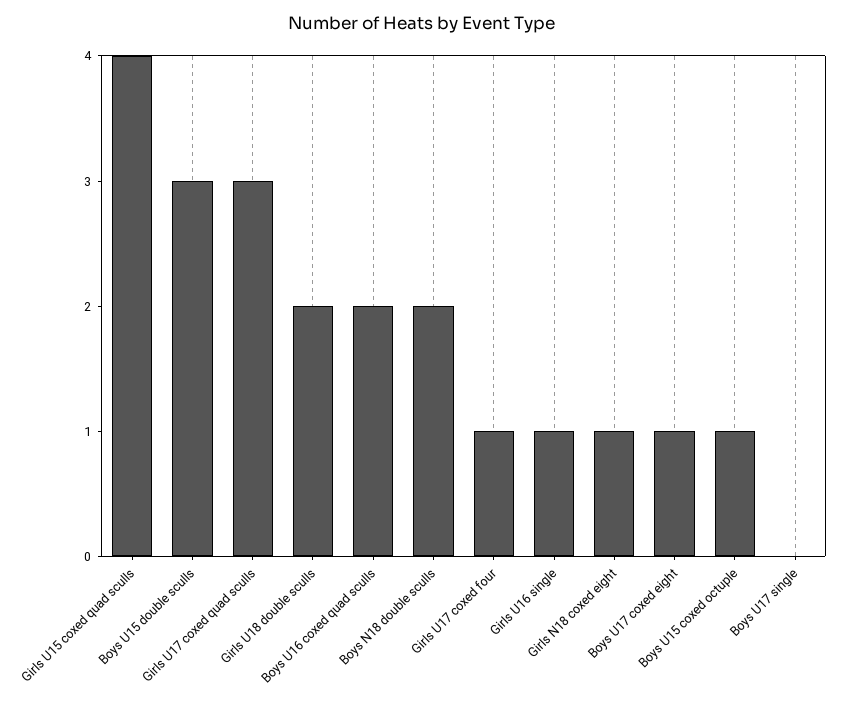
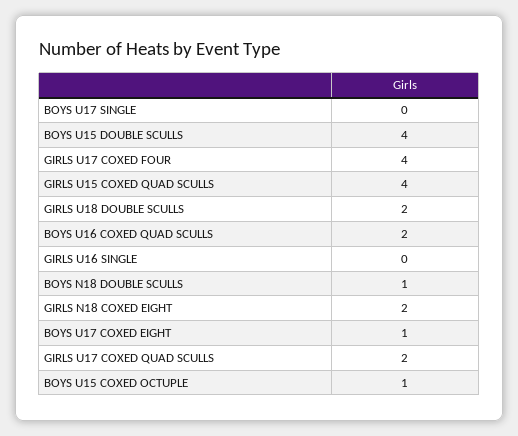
  {
    "Girls U15 coxed quad sculls": 4,
-   "Boys U15 double sculls": 3,
+   "Boys U15 double sculls": 4,
-   "Girls U17 coxed quad sculls": 3,
+   "Girls U17 coxed quad sculls": 2,
    "Girls U18 double sculls": 2,
    "Boys U16 coxed quad sculls": 2,
-   "Boys N18 double sculls": 2,
+   "Boys N18 double sculls": 1,
-   "Girls U17 coxed four": 1,
+   "Girls U17 coxed four": 4,
-   "Girls U16 single": 1,
+   "Girls U16 single": 0,
-   "Girls N18 coxed eight": 1,
+   "Girls N18 coxed eight": 2,
    "Boys U17 coxed eight": 1,
    "Boys U15 coxed octuple": 1,
    "Boys U17 single": 0
  }

